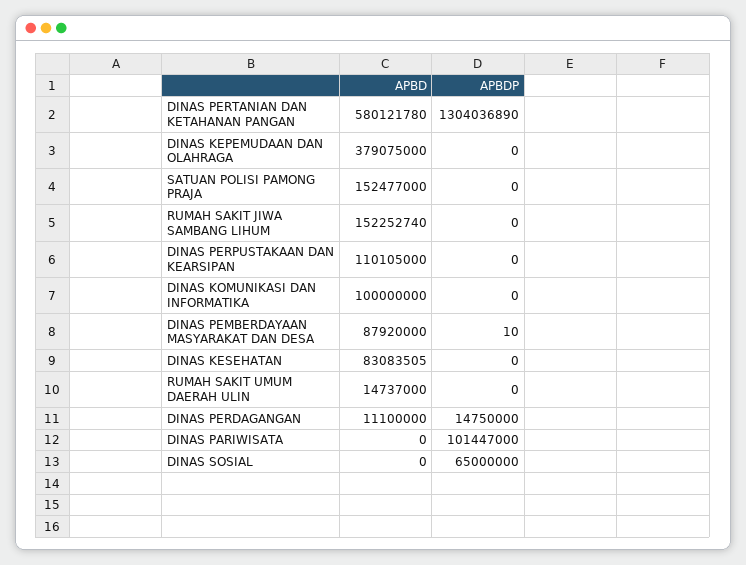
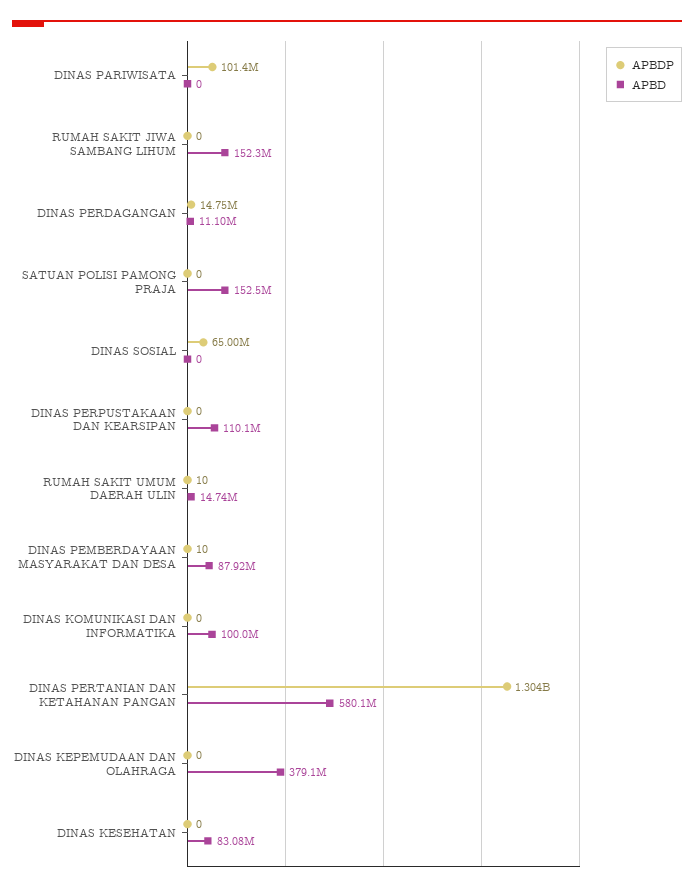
  {
    "APBD": {
      "DINAS PERTANIAN DAN KETAHANAN PANGAN": 580121780,
      "DINAS KEPEMUDAAN DAN OLAHRAGA": 379075000,
      "SATUAN POLISI PAMONG PRAJA": 152477000,
      "RUMAH SAKIT JIWA SAMBANG LIHUM": 152252740,
      "DINAS PERPUSTAKAAN DAN KEARSIPAN": 110105000,
      "DINAS KOMUNIKASI DAN INFORMATIKA": 100000000,
      "DINAS PEMBERDAYAAN MASYARAKAT DAN DESA": 87920000,
      "DINAS KESEHATAN": 83083505,
      "RUMAH SAKIT UMUM DAERAH ULIN": 14737000,
      "DINAS PERDAGANGAN": 11100000,
      "DINAS PARIWISATA": 0,
      "DINAS SOSIAL": 0
    },
    "APBDP": {
      "DINAS PERTANIAN DAN KETAHANAN PANGAN": 1304036890,
      "DINAS KEPEMUDAAN DAN OLAHRAGA": 0,
      "SATUAN POLISI PAMONG PRAJA": 0,
      "RUMAH SAKIT JIWA SAMBANG LIHUM": 0,
      "DINAS PERPUSTAKAAN DAN KEARSIPAN": 0,
      "DINAS KOMUNIKASI DAN INFORMATIKA": 0,
      "DINAS PEMBERDAYAAN MASYARAKAT DAN DESA": 10,
      "DINAS KESEHATAN": 0,
-     "RUMAH SAKIT UMUM DAERAH ULIN": 0,
+     "RUMAH SAKIT UMUM DAERAH ULIN": 10,
      "DINAS PERDAGANGAN": 14750000,
      "DINAS PARIWISATA": 101447000,
      "DINAS SOSIAL": 65000000
    }
  }

